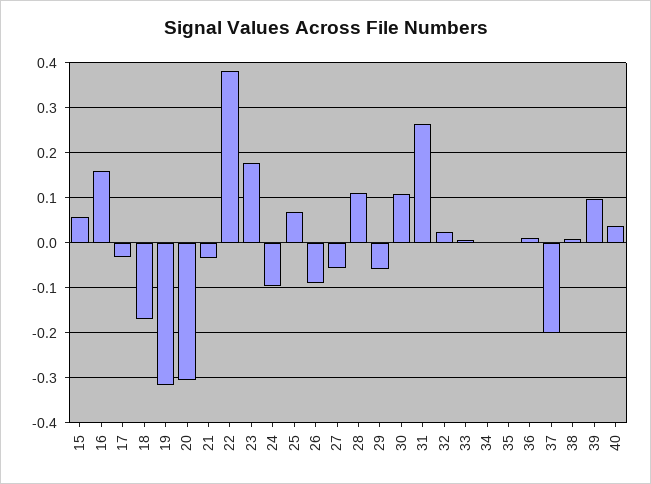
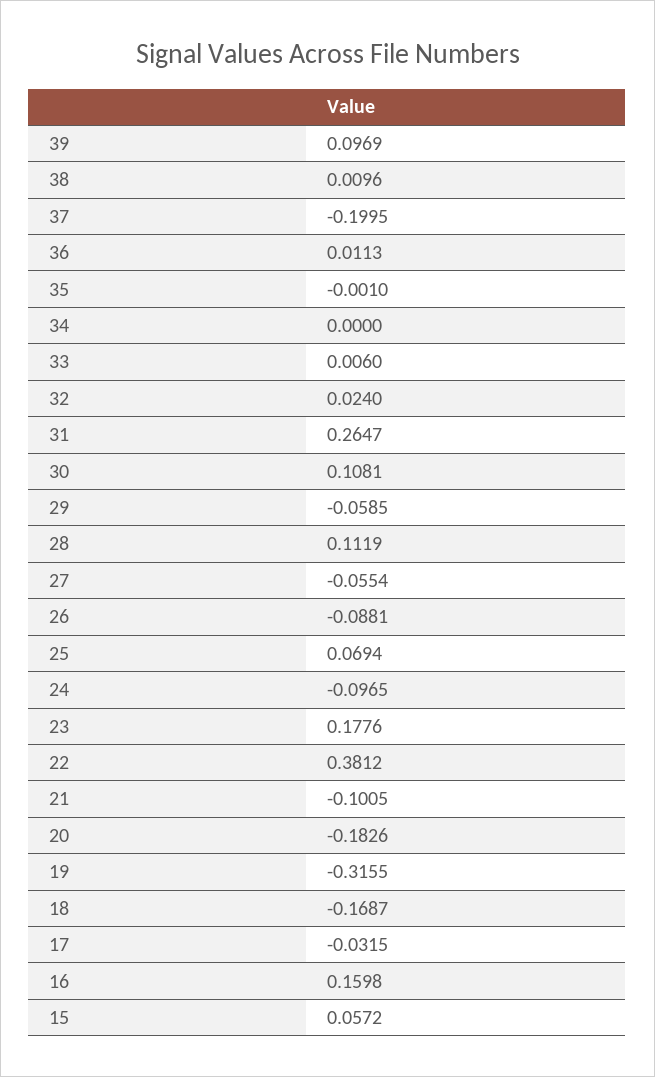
  {
    "15": 0.0572,
    "16": 0.1598,
    "17": -0.0315,
    "18": -0.1687,
    "19": -0.3155,
-   "20": -0.3,
+   "20": -0.1826,
-   "21": -0.04,
+   "21": -0.1005,
    "22": 0.3812,
    "23": 0.1776,
    "24": -0.0965,
    "25": 0.0694,
    "26": -0.0881,
    "27": -0.0554,
    "28": 0.1119,
    "29": -0.0585,
    "30": 0.1081,
    "31": 0.2647,
    "32": 0.024,
    "33": 0.006,
    "34": 0,
    "35": -0.001,
    "36": 0.0113,
    "37": -0.1995,
    "38": 0.0096,
-   "39": 0.0969,
+   "39": 0.0969
-   "40": 0.04
  }

